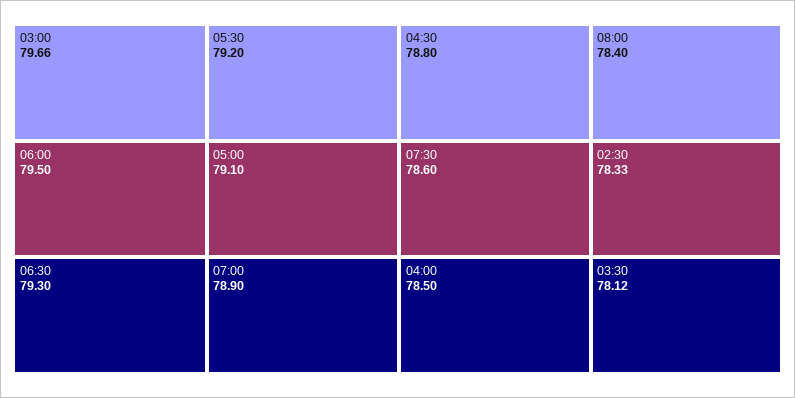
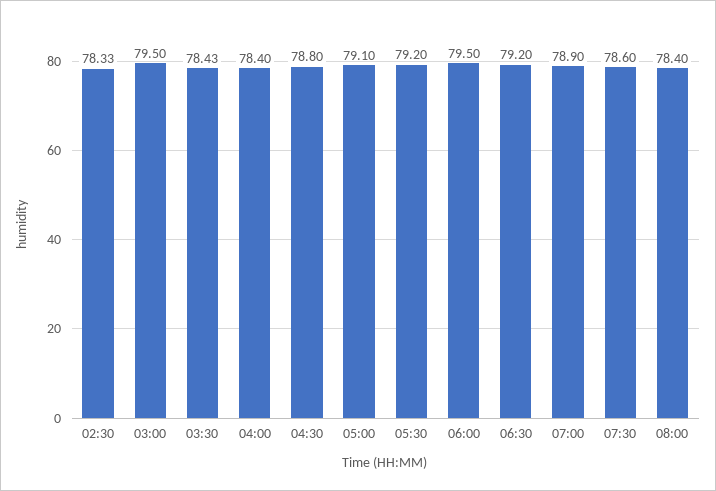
  {
-   "03:00": 79.66,
+   "03:00": 79.5,
    "06:00": 79.5,
-   "06:30": 79.3,
+   "06:30": 79.2,
    "05:30": 79.2,
    "05:00": 79.1,
    "07:00": 78.9,
    "04:30": 78.8,
    "07:30": 78.6,
-   "04:00": 78.5,
+   "04:00": 78.4,
    "08:00": 78.4,
    "02:30": 78.33,
-   "03:30": 78.12
+   "03:30": 78.43
  }

